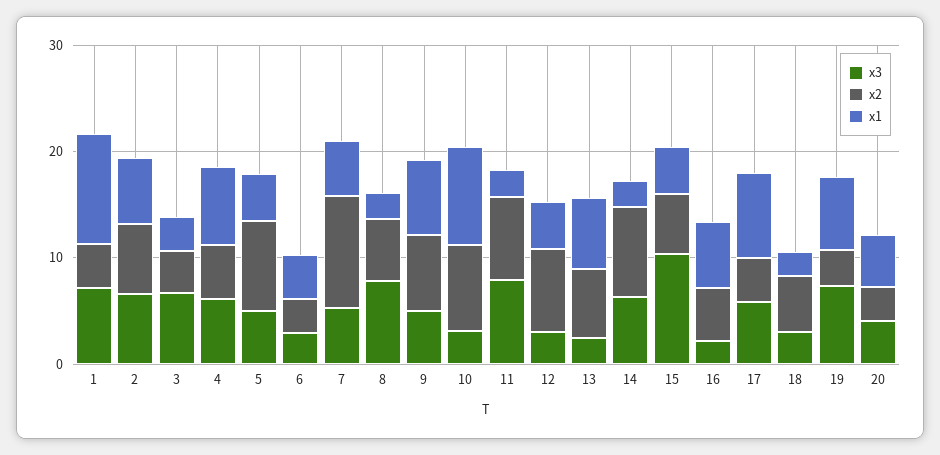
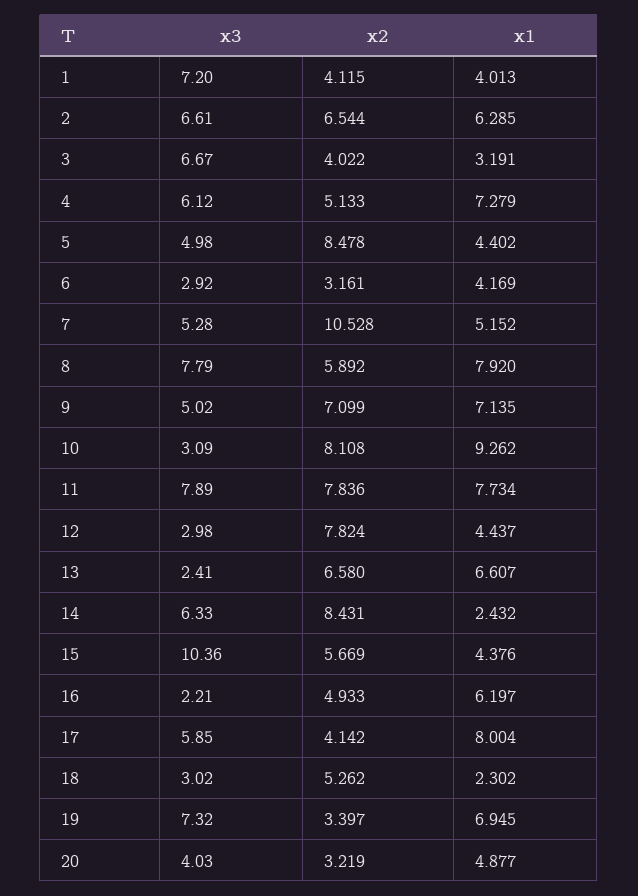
  {
    "x3": {
      "1": 7.2,
      "2": 6.61,
      "3": 6.67,
      "4": 6.12,
      "5": 4.98,
      "6": 2.92,
      "7": 5.28,
      "8": 7.79,
      "9": 5.02,
      "10": 3.09,
      "11": 7.89,
      "12": 2.98,
      "13": 2.41,
      "14": 6.33,
      "15": 10.36,
      "16": 2.21,
      "17": 5.85,
      "18": 3.02,
      "19": 7.32,
      "20": 4.03
    },
    "x2": {
      "1": 4.115,
      "2": 6.544,
      "3": 4.022,
      "4": 5.133,
      "5": 8.478,
      "6": 3.161,
      "7": 10.528,
      "8": 5.892,
      "9": 7.099,
      "10": 8.108,
      "11": 7.836,
      "12": 7.824,
      "13": 6.58,
      "14": 8.431,
      "15": 5.669,
      "16": 4.933,
      "17": 4.142,
      "18": 5.262,
      "19": 3.397,
      "20": 3.219
    },
    "x1": {
-     "1": 10,
+     "1": 4.013,
      "2": 6.285,
      "3": 3.191,
      "4": 7.279,
      "5": 4.402,
      "6": 4.169,
      "7": 5.152,
-     "8": 2,
+     "8": 7.92,
      "9": 7.135,
      "10": 9.262,
-     "11": 2,
+     "11": 7.734,
      "12": 4.437,
      "13": 6.607,
      "14": 2.432,
      "15": 4.376,
      "16": 6.197,
      "17": 8.004,
      "18": 2.302,
      "19": 6.945,
      "20": 4.877
    }
  }

